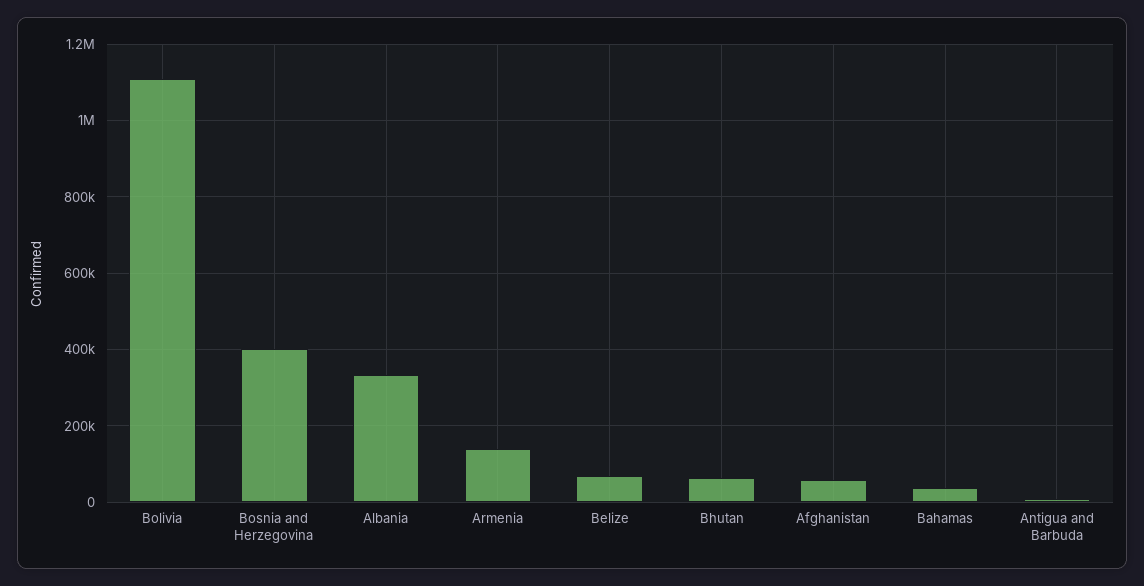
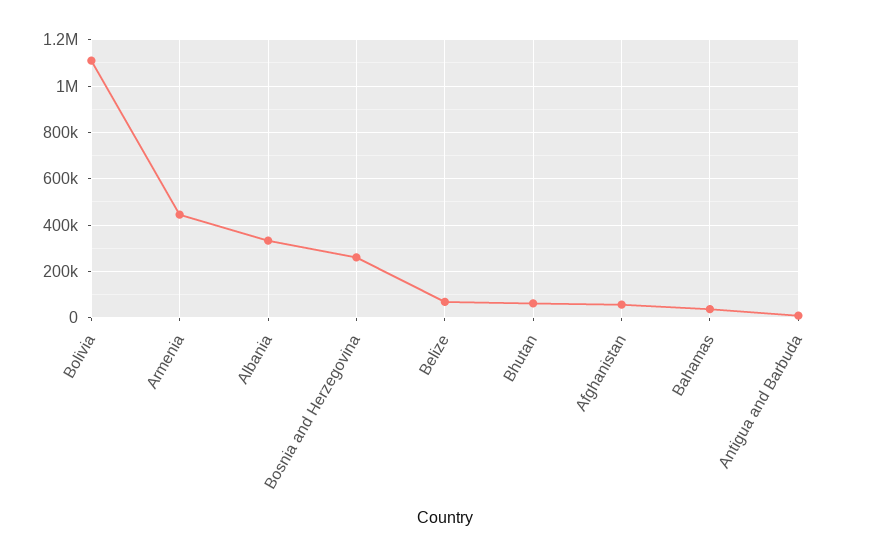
  {
    "Bolivia": 1120000,
-   "Bosnia and Herzegovina": 400000,
+   "Bosnia and Herzegovina": 250000,
    "Albania": 340000,
-   "Armenia": 140000,
+   "Armenia": 450000,
    "Belize": 60000,
    "Bhutan": 60000,
    "Afghanistan": 60000,
    "Bahamas": 40000,
    "Antigua and Barbuda": 0
  }

